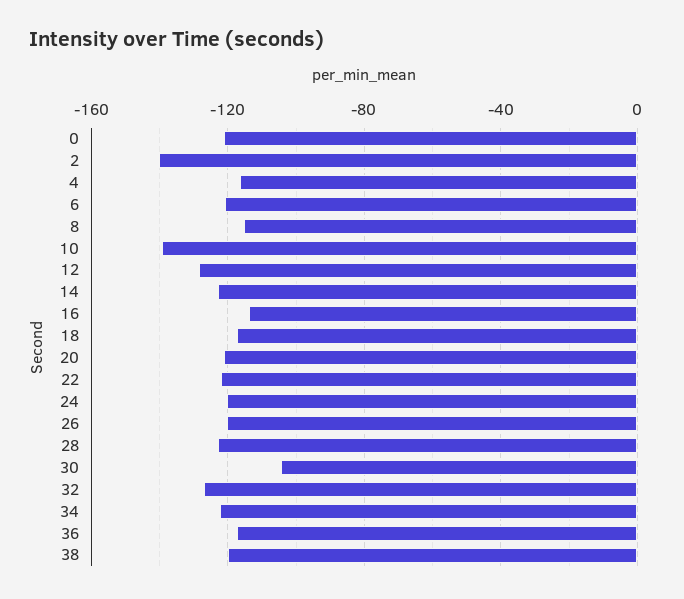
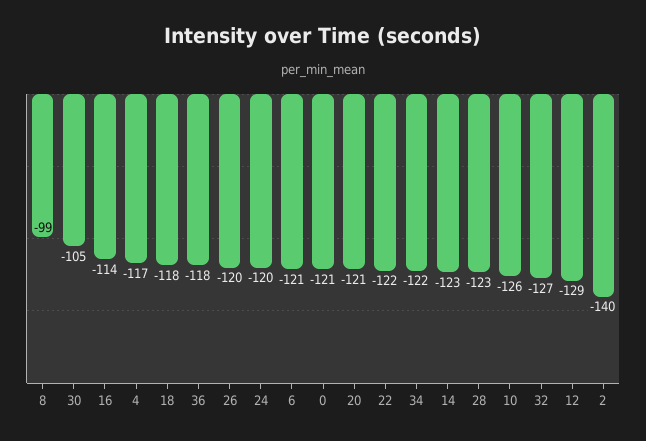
  {
    "0": -121,
    "2": -140,
    "4": -117,
    "6": -121,
-   "8": -115,
+   "8": -99,
-   "10": -140,
+   "10": -126,
    "12": -129,
    "14": -123,
    "16": -114,
    "18": -118,
    "20": -121,
    "22": -122,
    "24": -120,
    "26": -120,
    "28": -123,
    "30": -105,
    "32": -127,
    "34": -122,
-   "36": -118,
+   "36": -118
-   "38": -120
  }

